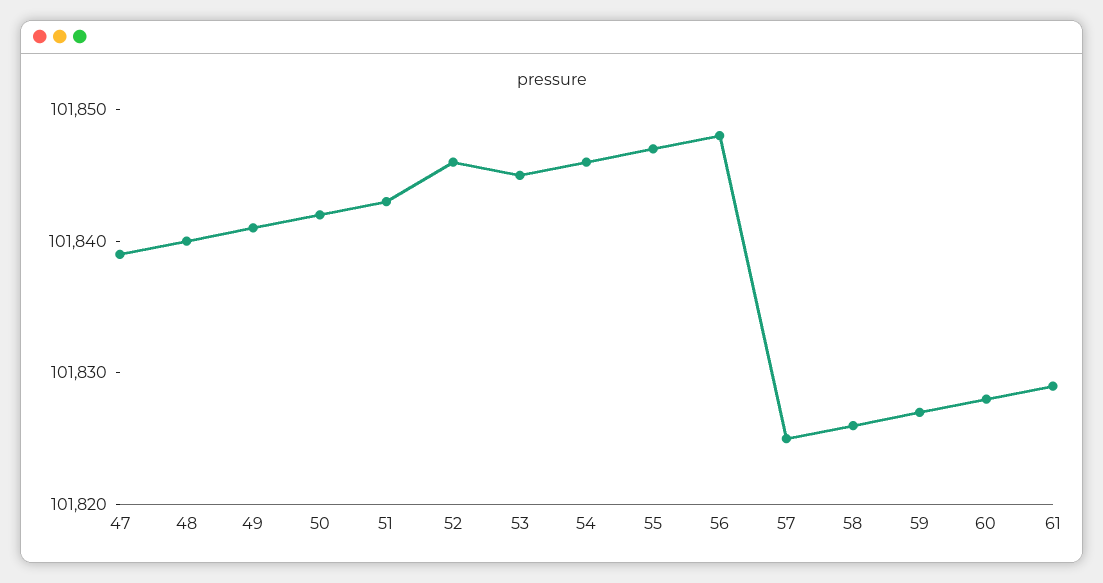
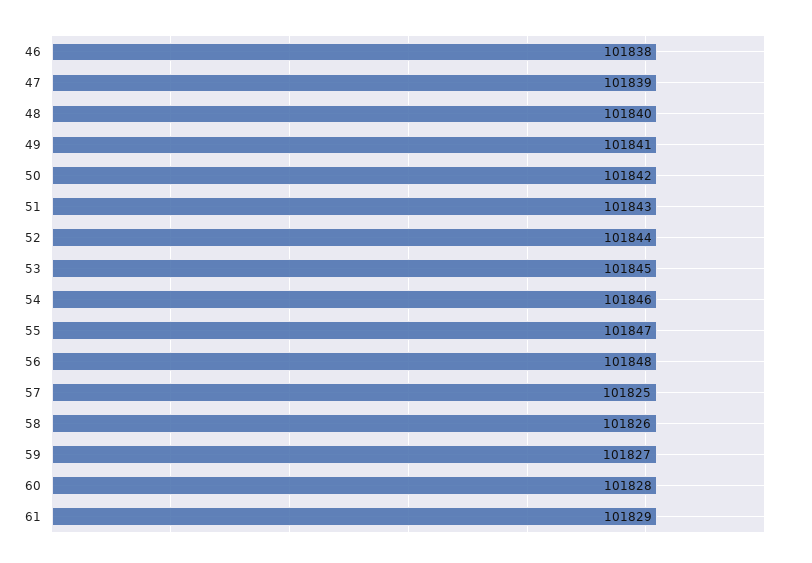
  {
    "47": 101839,
    "48": 101840,
    "49": 101841,
    "50": 101842,
    "51": 101843,
-   "52": 101846,
+   "52": 101844,
    "53": 101845,
    "54": 101846,
    "55": 101847,
    "56": 101848,
    "57": 101825,
    "58": 101826,
    "59": 101827,
    "60": 101828,
-   "61": 101829
+   "61": 101829,
+   "46": 101838
  }

